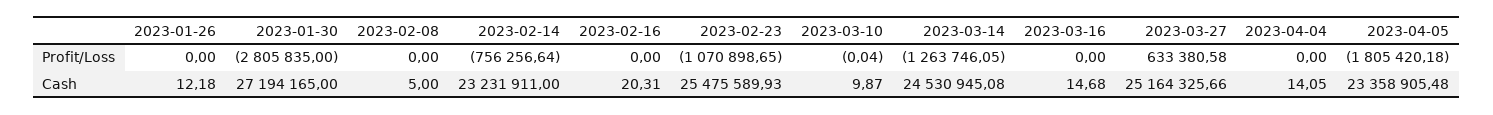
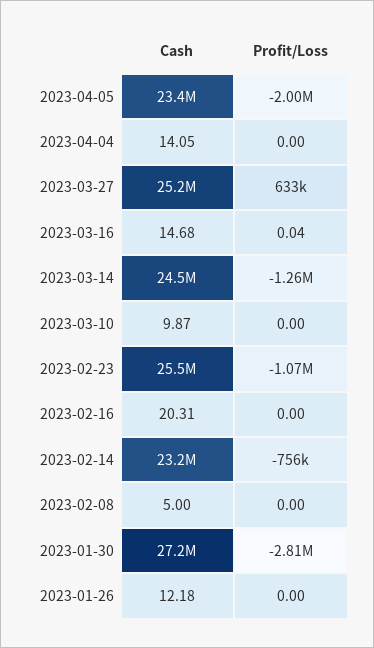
  {
    "2023-01-26": {
      "Profit/Loss": 0,
      "Cash": 12.18
    },
    "2023-01-30": {
      "Profit/Loss": -2805835,
      "Cash": 27194165
    },
    "2023-02-08": {
      "Profit/Loss": 0,
      "Cash": 5
    },
    "2023-02-14": {
      "Profit/Loss": -756256.64,
      "Cash": 23231911
    },
    "2023-02-16": {
      "Profit/Loss": 0,
      "Cash": 20.31
    },
    "2023-02-23": {
      "Profit/Loss": -1070898.65,
      "Cash": 25475589.93
    },
    "2023-03-10": {
-     "Profit/Loss": -0.04,
+     "Profit/Loss": 0,
      "Cash": 9.87
    },
    "2023-03-14": {
      "Profit/Loss": -1263746.05,
      "Cash": 24530945.08
    },
    "2023-03-16": {
-     "Profit/Loss": 0,
+     "Profit/Loss": 0.04,
      "Cash": 14.68
    },
    "2023-03-27": {
      "Profit/Loss": 633380.58,
      "Cash": 25164325.66
    },
    "2023-04-04": {
      "Profit/Loss": 0,
      "Cash": 14.05
    },
    "2023-04-05": {
-     "Profit/Loss": -1805420.18,
+     "Profit/Loss": -2000000,
      "Cash": 23358905.48
    }
  }

